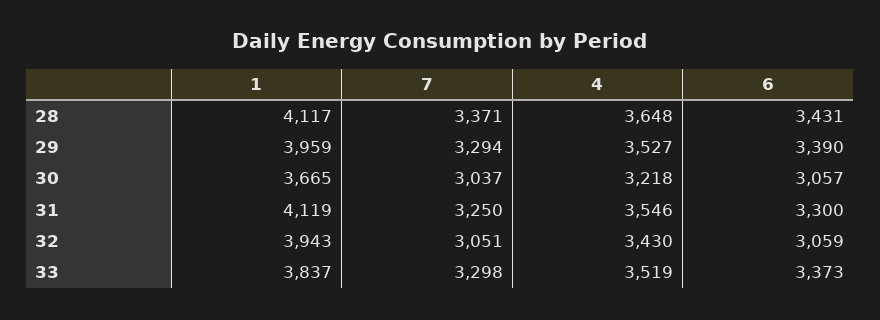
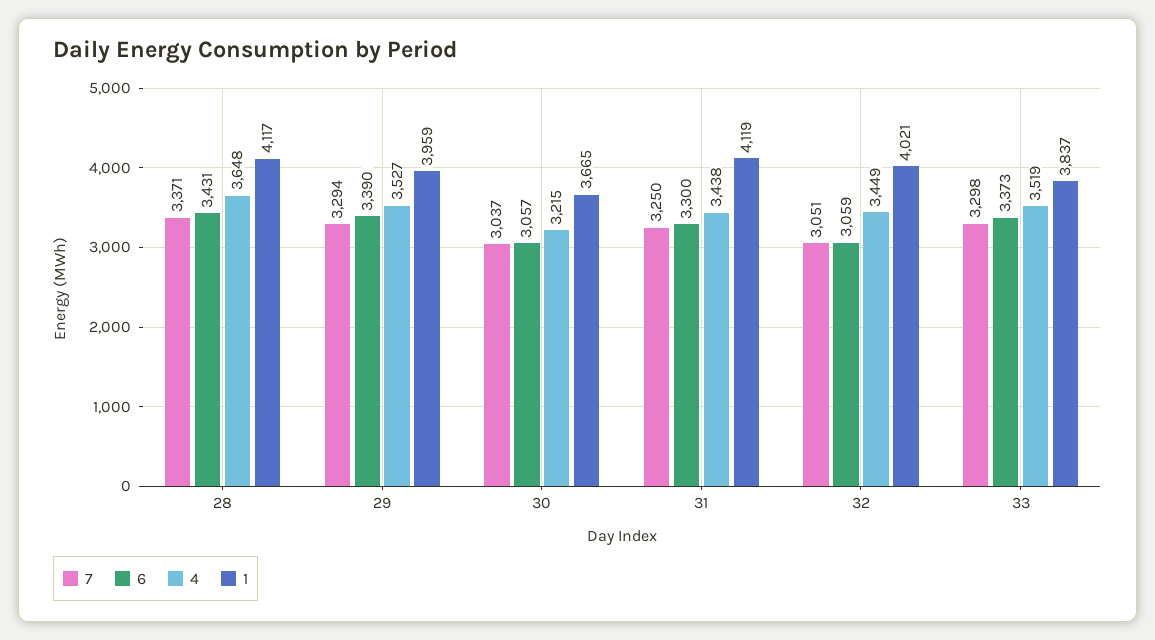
  {
    "1": {
      "28": 4117,
      "29": 3959,
      "30": 3665,
      "31": 4119,
-     "32": 3943,
+     "32": 4021,
      "33": 3837
    },
    "7": {
      "28": 3371,
      "29": 3294,
      "30": 3037,
      "31": 3250,
      "32": 3051,
      "33": 3298
    },
    "4": {
      "28": 3648,
      "29": 3527,
-     "30": 3218,
+     "30": 3215,
-     "31": 3546,
+     "31": 3438,
-     "32": 3430,
+     "32": 3449,
      "33": 3519
    },
    "6": {
      "28": 3431,
      "29": 3390,
      "30": 3057,
      "31": 3300,
      "32": 3059,
      "33": 3373
    }
  }

